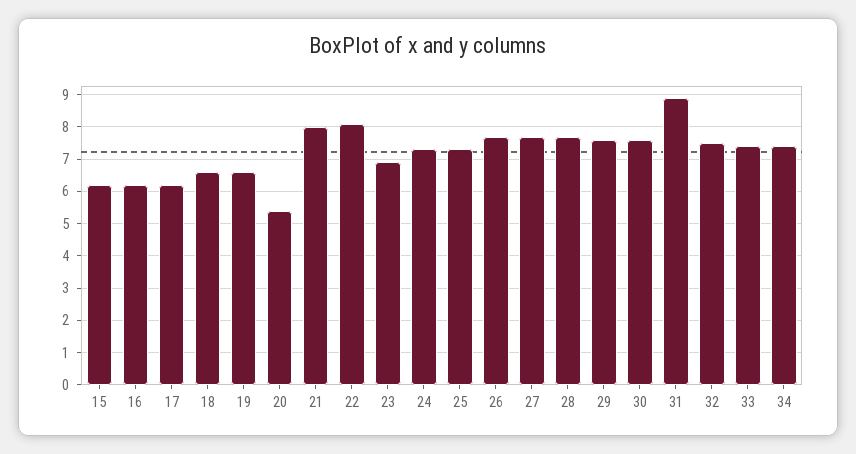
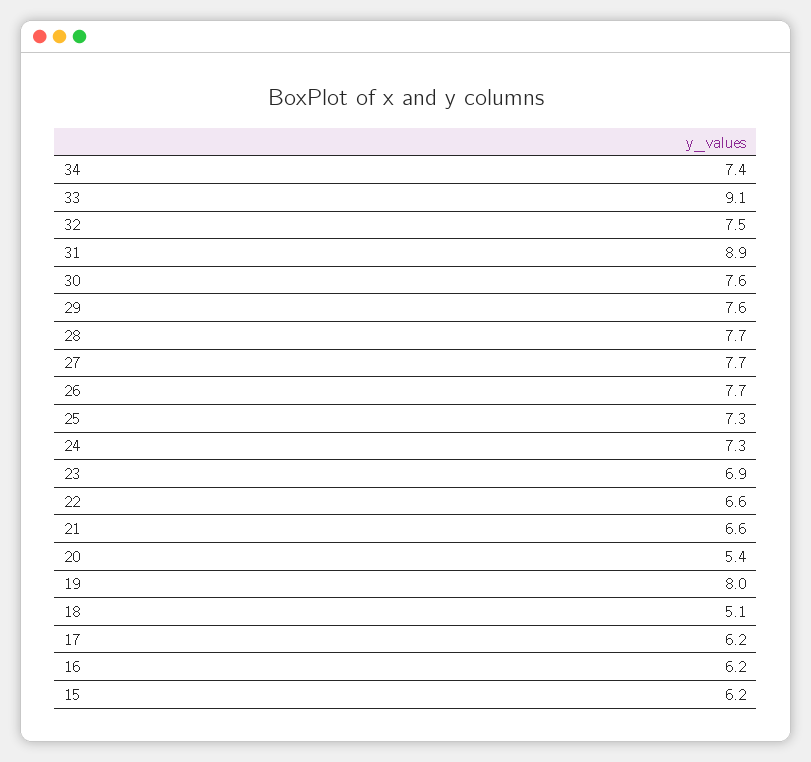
  {
    "15": 6.2,
    "16": 6.2,
    "17": 6.2,
-   "18": 6.5,
+   "18": 5.1,
-   "19": 6.5,
+   "19": 8,
    "20": 5.4,
-   "21": 8,
+   "21": 6.6,
-   "22": 8,
+   "22": 6.6,
    "23": 6.9,
    "24": 7.3,
    "25": 7.3,
    "26": 7.7,
    "27": 7.7,
    "28": 7.7,
    "29": 7.6,
    "30": 7.6,
    "31": 8.9,
    "32": 7.5,
-   "33": 7.5,
+   "33": 9.1,
    "34": 7.4
  }

